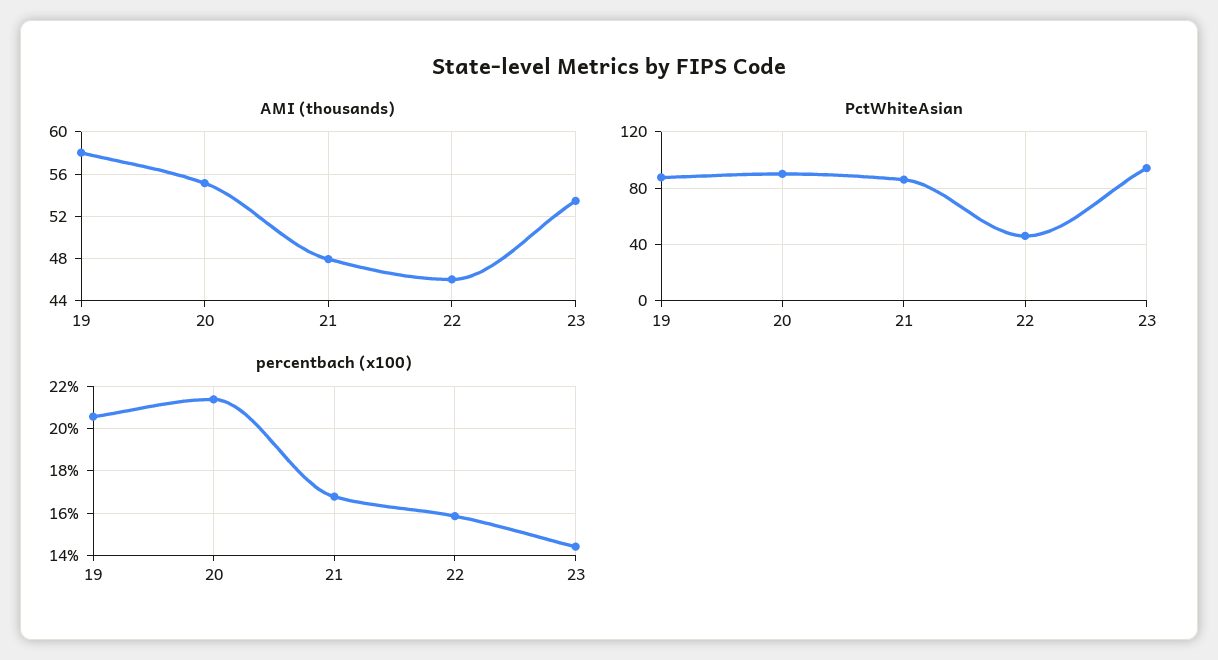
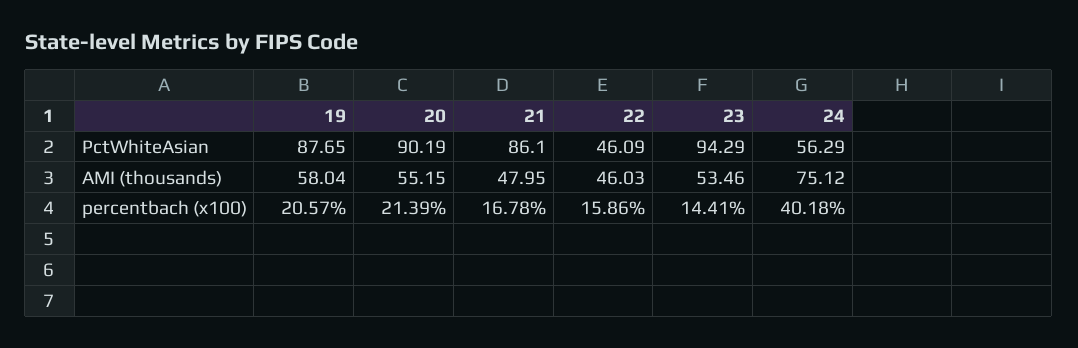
  {
    "AMI (thousands)": {
      "19": 58.04,
      "20": 55.15,
      "21": 47.95,
      "22": 46.03,
-     "23": 53.46
+     "23": 53.46,
+     "24": 75.12
    },
    "PctWhiteAsian": {
      "19": 87.65,
      "20": 90.19,
      "21": 86.1,
      "22": 46.09,
-     "23": 94.29
+     "23": 94.29,
+     "24": 56.29
    },
    "percentbach (x100)": {
      "19": 20.57,
      "20": 21.39,
      "21": 16.78,
      "22": 15.86,
-     "23": 14.41
+     "23": 14.41,
+     "24": 40.18
    }
  }

